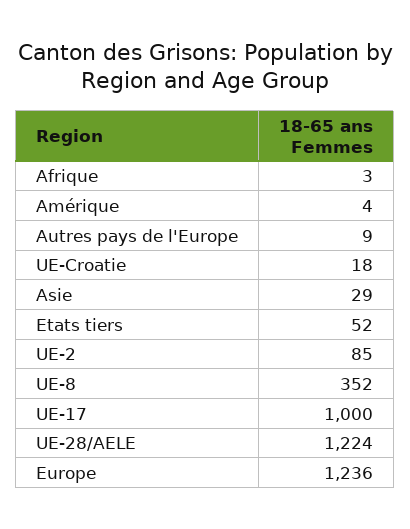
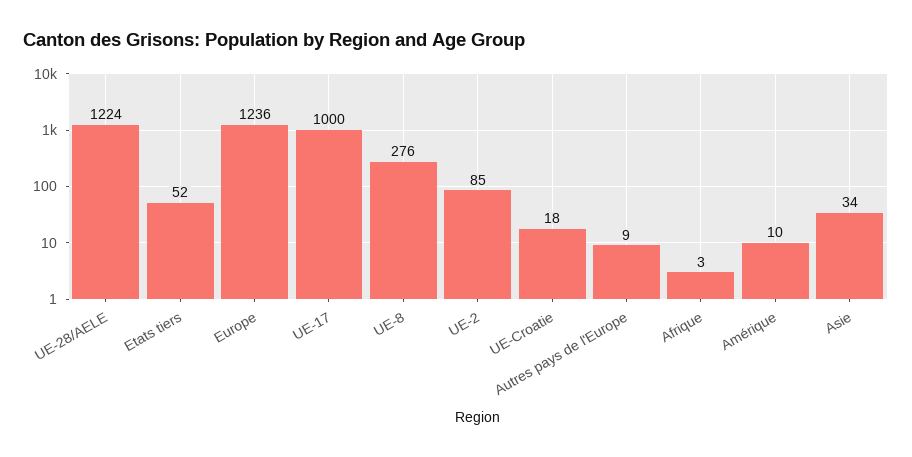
  {
    "Afrique": 3,
-   "Amérique": 4,
+   "Amérique": 10,
    "Autres pays de l'Europe": 9,
    "UE-Croatie": 18,
-   "Asie": 29,
+   "Asie": 34,
    "Etats tiers": 52,
    "UE-2": 85,
-   "UE-8": 352,
+   "UE-8": 276,
    "UE-17": 1000,
    "UE-28/AELE": 1224,
    "Europe": 1236
  }

